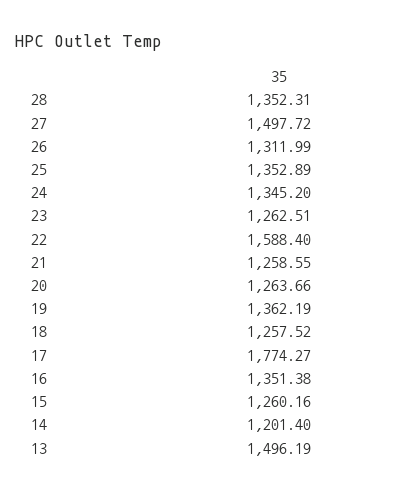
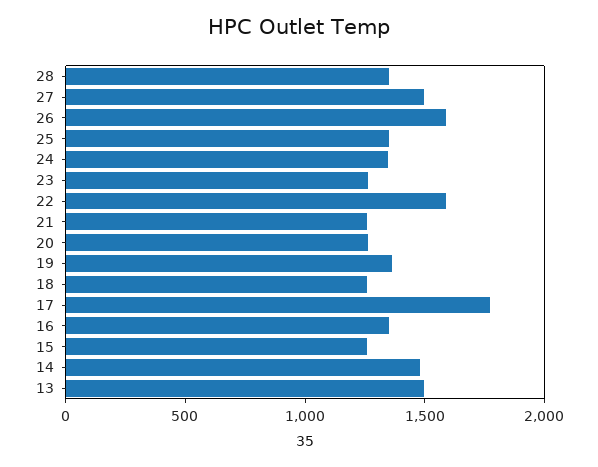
  {
    "28": 1352.31,
    "27": 1497.72,
-   "26": 1311.99,
+   "26": 1600,
    "25": 1352.89,
    "24": 1345.2,
    "23": 1262.51,
    "22": 1588.4,
    "21": 1258.55,
    "20": 1263.66,
    "19": 1362.19,
    "18": 1257.52,
    "17": 1774.27,
    "16": 1351.38,
    "15": 1260.16,
-   "14": 1201.4,
+   "14": 1500,
    "13": 1496.19
  }

